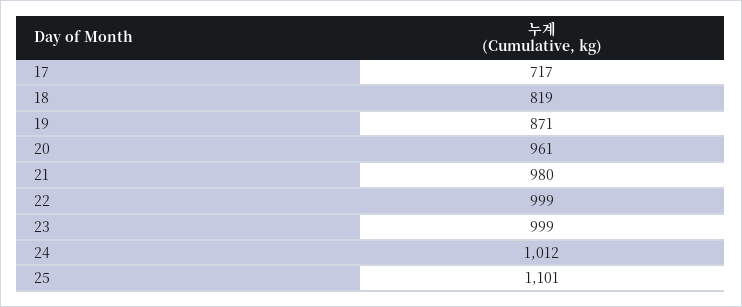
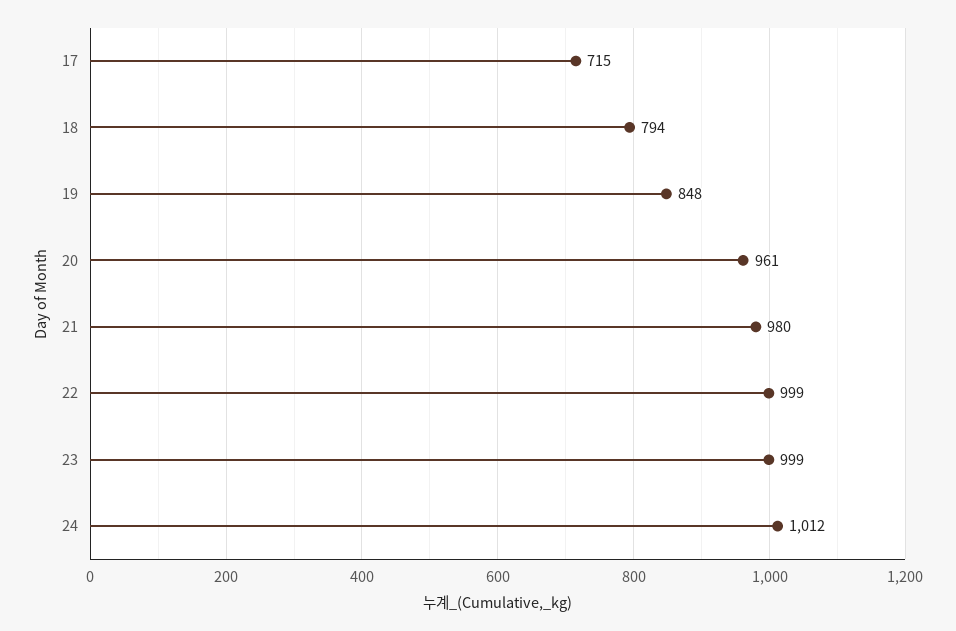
  {
-   "17": 717,
+   "17": 715,
-   "18": 819,
+   "18": 794,
-   "19": 871,
+   "19": 848,
    "20": 961,
    "21": 980,
    "22": 999,
    "23": 999,
-   "24": 1012,
+   "24": 1012
-   "25": 1101
  }

